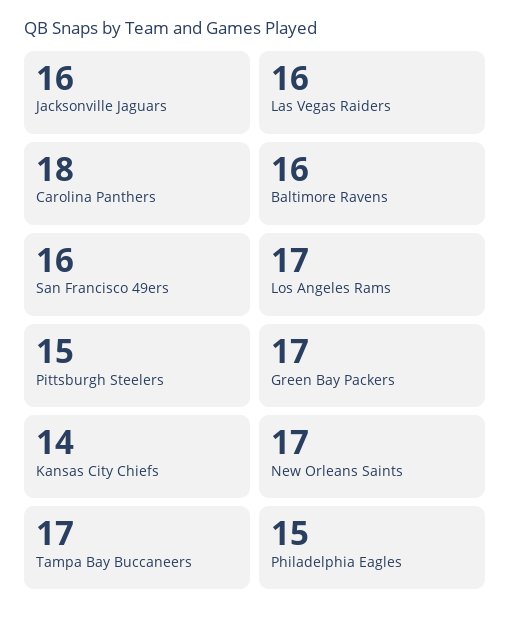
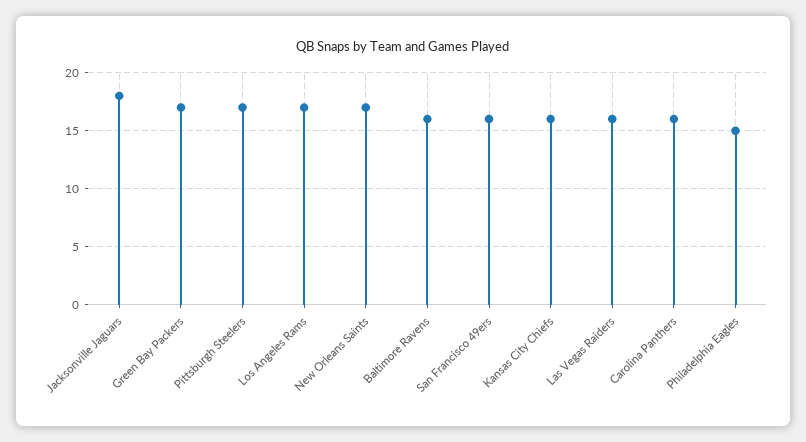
  {
-   "Jacksonville Jaguars": 16,
+   "Jacksonville Jaguars": 18,
    "Las Vegas Raiders": 16,
-   "Carolina Panthers": 18,
+   "Carolina Panthers": 16,
    "Baltimore Ravens": 16,
    "San Francisco 49ers": 16,
    "Los Angeles Rams": 17,
-   "Pittsburgh Steelers": 15,
+   "Pittsburgh Steelers": 17,
    "Green Bay Packers": 17,
-   "Kansas City Chiefs": 14,
+   "Kansas City Chiefs": 16,
    "New Orleans Saints": 17,
-   "Tampa Bay Buccaneers": 17,
    "Philadelphia Eagles": 15
  }

